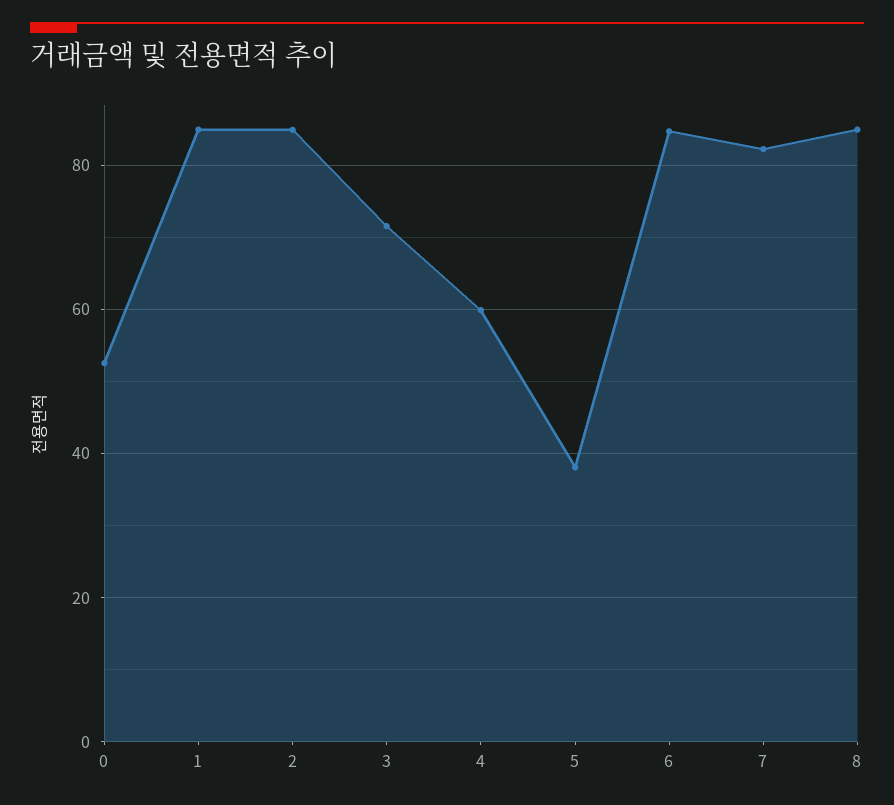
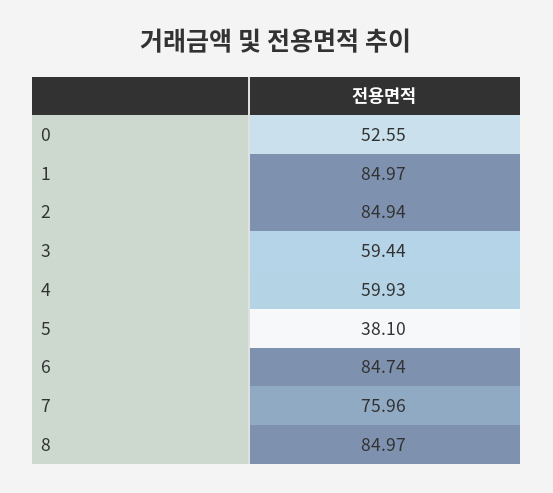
  {
    "0": 52.55,
    "1": 84.97,
    "2": 84.94,
-   "3": 72,
+   "3": 59.44,
    "4": 59.93,
    "5": 38.1,
    "6": 84.74,
-   "7": 82,
+   "7": 75.96,
    "8": 84.97
  }

